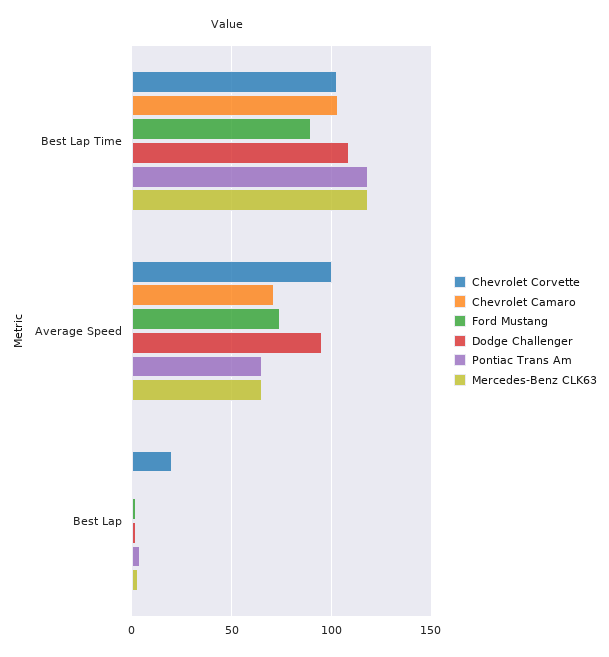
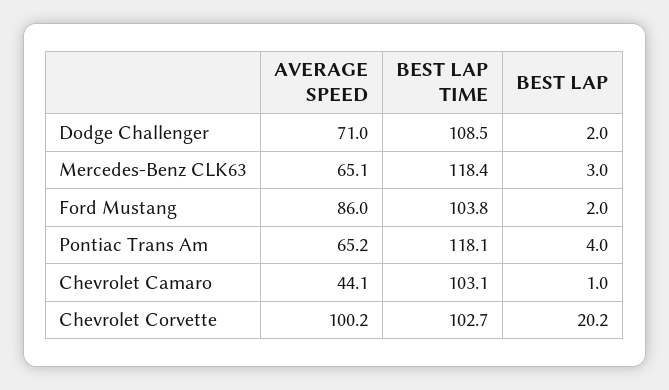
  {
    "Chevrolet Corvette": {
      "Best Lap Time": 102.7,
      "Average Speed": 100.2,
      "Best Lap": 20.2
    },
    "Chevrolet Camaro": {
      "Best Lap Time": 103.1,
-     "Average Speed": 70,
+     "Average Speed": 44.1,
      "Best Lap": 1
    },
    "Ford Mustang": {
-     "Best Lap Time": 90,
+     "Best Lap Time": 103.8,
-     "Average Speed": 75,
+     "Average Speed": 86,
      "Best Lap": 2
    },
    "Dodge Challenger": {
      "Best Lap Time": 108.5,
-     "Average Speed": 95,
+     "Average Speed": 71,
      "Best Lap": 2
    },
    "Pontiac Trans Am": {
      "Best Lap Time": 118.1,
      "Average Speed": 65.2,
      "Best Lap": 4
    },
    "Mercedes-Benz CLK63": {
      "Best Lap Time": 118.4,
      "Average Speed": 65.1,
      "Best Lap": 3
    }
  }

